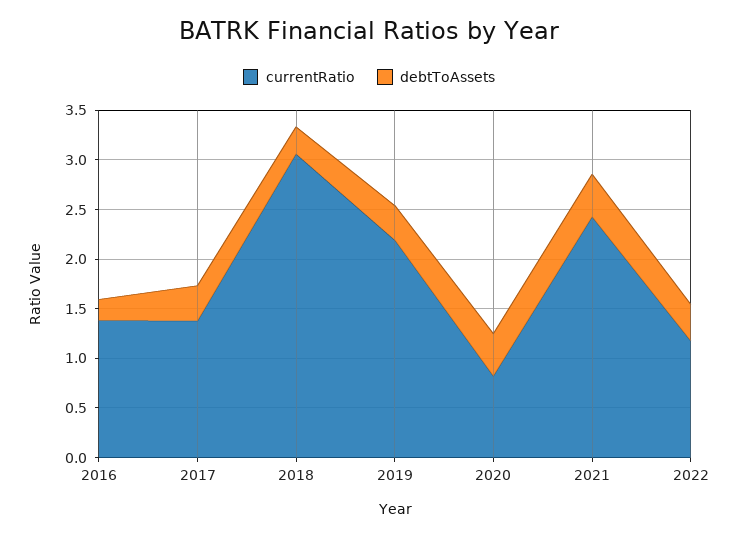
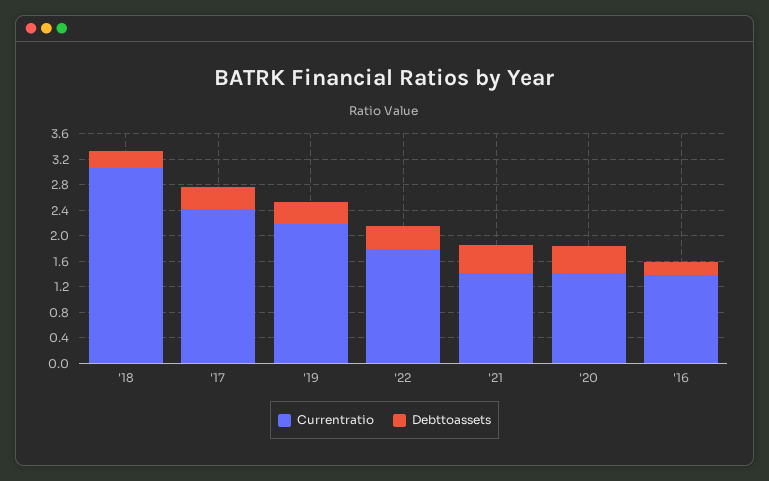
  {
    "currentRatio": {
      "2016": 1.4,
-     "2017": 1.4,
+     "2017": 2.4,
      "2018": 3.1,
      "2019": 2.2,
-     "2020": 0.8,
+     "2020": 1.4,
-     "2021": 2.4,
+     "2021": 1.4,
-     "2022": 1.2
+     "2022": 1.8
    },
    "debtToAssets": {
      "2016": 0.2,
      "2017": 0.4,
      "2018": 0.3,
      "2019": 0.3,
      "2020": 0.4,
      "2021": 0.4,
      "2022": 0.4
    }
  }

